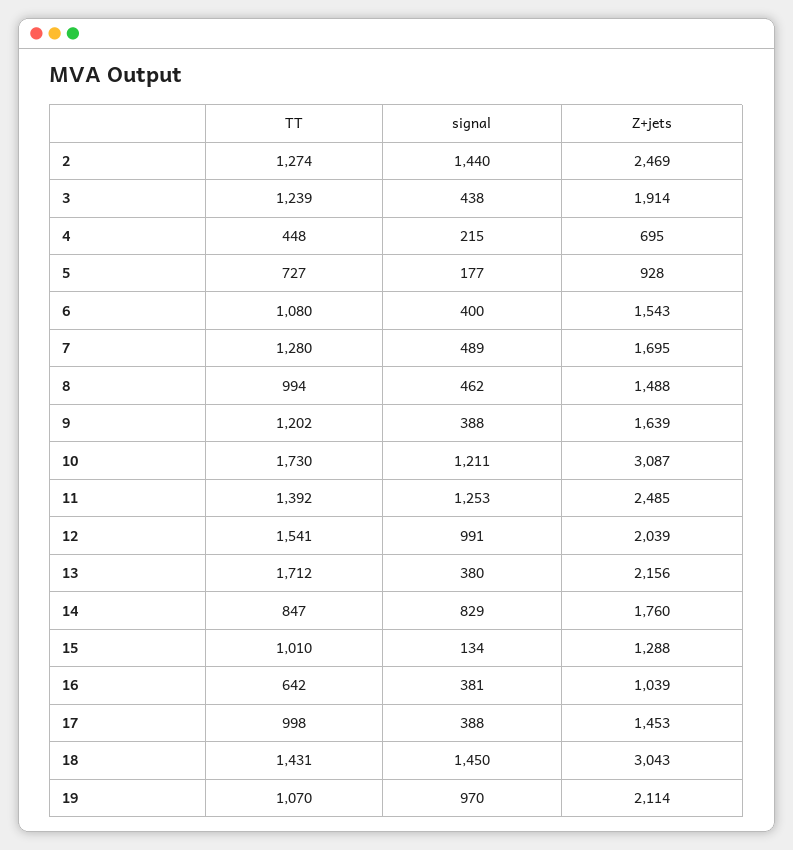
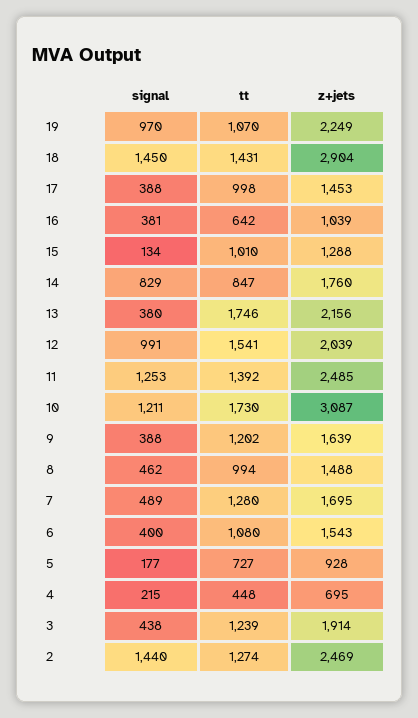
  {
    "TT": {
      "2": 1274,
      "3": 1239,
      "4": 448,
      "5": 727,
      "6": 1080,
      "7": 1280,
      "8": 994,
      "9": 1202,
      "10": 1730,
      "11": 1392,
      "12": 1541,
-     "13": 1712,
+     "13": 1746,
      "14": 847,
      "15": 1010,
      "16": 642,
      "17": 998,
      "18": 1431,
      "19": 1070
    },
    "signal": {
      "2": 1440,
      "3": 438,
      "4": 215,
      "5": 177,
      "6": 400,
      "7": 489,
      "8": 462,
      "9": 388,
      "10": 1211,
      "11": 1253,
      "12": 991,
      "13": 380,
      "14": 829,
      "15": 134,
      "16": 381,
      "17": 388,
      "18": 1450,
      "19": 970
    },
    "Z+jets": {
      "2": 2469,
      "3": 1914,
      "4": 695,
      "5": 928,
      "6": 1543,
      "7": 1695,
      "8": 1488,
      "9": 1639,
      "10": 3087,
      "11": 2485,
      "12": 2039,
      "13": 2156,
      "14": 1760,
      "15": 1288,
      "16": 1039,
      "17": 1453,
-     "18": 3043,
+     "18": 2904,
-     "19": 2114
+     "19": 2249
    }
  }

